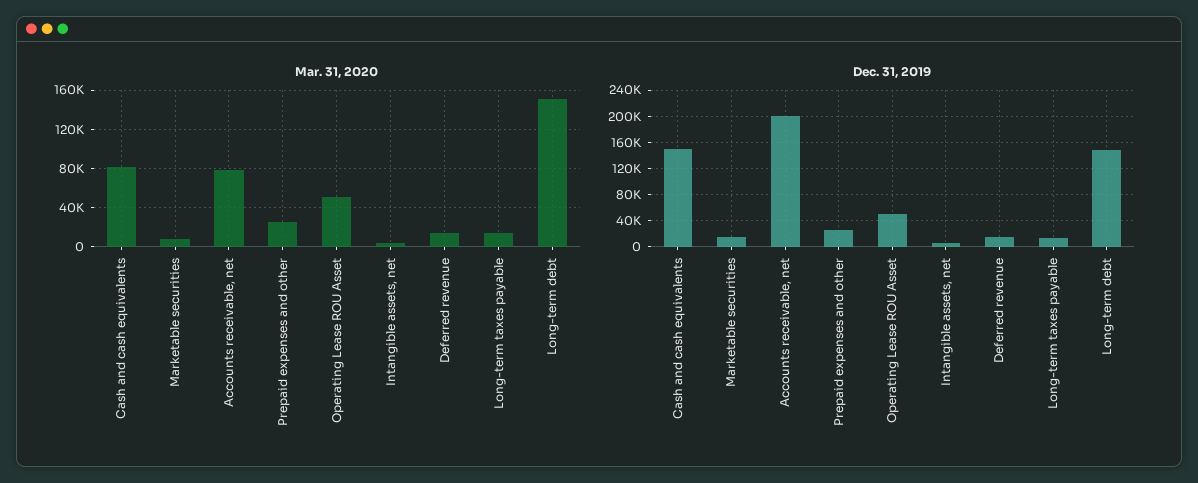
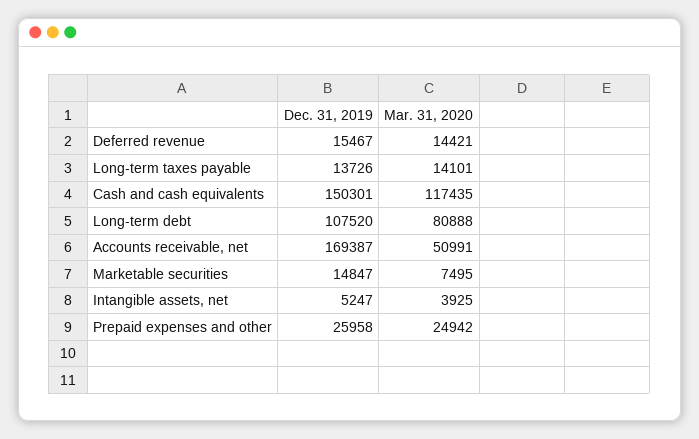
  {
    "Mar. 31, 2020": {
-     "Cash and cash equivalents": 80000,
+     "Cash and cash equivalents": 117435,
      "Marketable securities": 7495,
-     "Accounts receivable, net": 80000,
+     "Accounts receivable, net": 50991,
      "Prepaid expenses and other": 24942,
-     "Operating Lease ROU Asset": 50000,
      "Intangible assets, net": 3925,
      "Deferred revenue": 14421,
      "Long-term taxes payable": 14101,
-     "Long-term debt": 150000
+     "Long-term debt": 80888
    },
    "Dec. 31, 2019": {
      "Cash and cash equivalents": 150301,
      "Marketable securities": 14847,
-     "Accounts receivable, net": 200000,
+     "Accounts receivable, net": 169387,
      "Prepaid expenses and other": 25958,
-     "Operating Lease ROU Asset": 50000,
      "Intangible assets, net": 5247,
      "Deferred revenue": 15467,
      "Long-term taxes payable": 13726,
-     "Long-term debt": 150000
+     "Long-term debt": 107520
    }
  }

